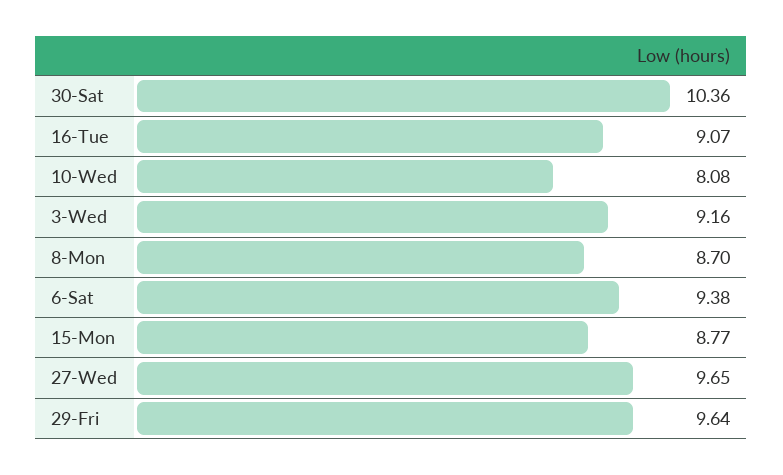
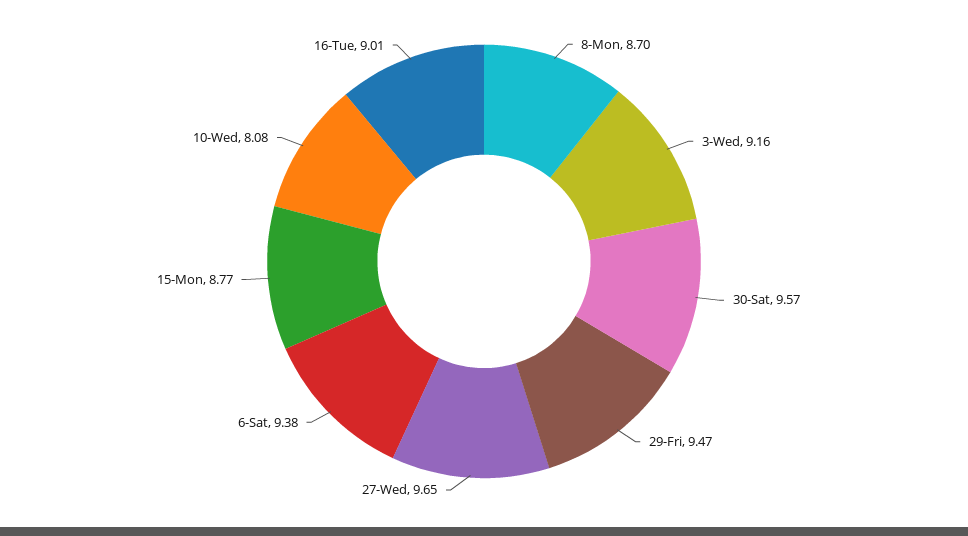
  {
-   "30-Sat": 10.36,
+   "30-Sat": 9.57,
-   "16-Tue": 9.07,
+   "16-Tue": 9.01,
    "10-Wed": 8.08,
    "3-Wed": 9.16,
    "8-Mon": 8.7,
    "6-Sat": 9.38,
    "15-Mon": 8.77,
    "27-Wed": 9.65,
-   "29-Fri": 9.64
+   "29-Fri": 9.47
  }

